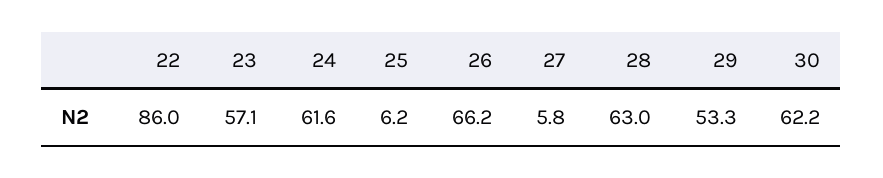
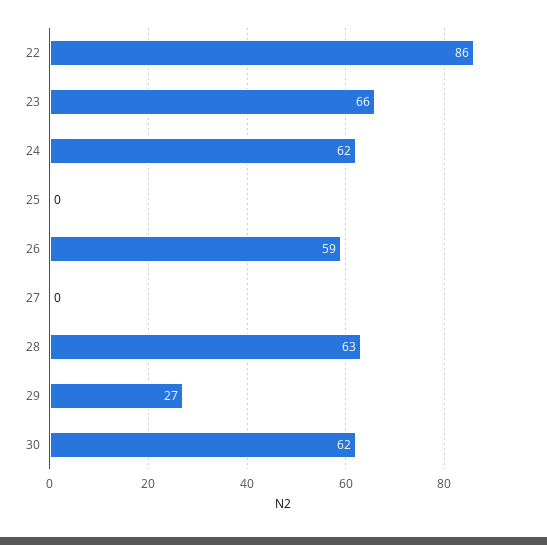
  {
    "22": 86,
-   "23": 57.1,
+   "23": 66,
    "24": 61.6,
-   "25": 6.2,
+   "25": 0,
-   "26": 66.2,
+   "26": 59,
-   "27": 5.8,
+   "27": 0,
    "28": 63,
-   "29": 53.3,
+   "29": 27,
    "30": 62.2
  }

